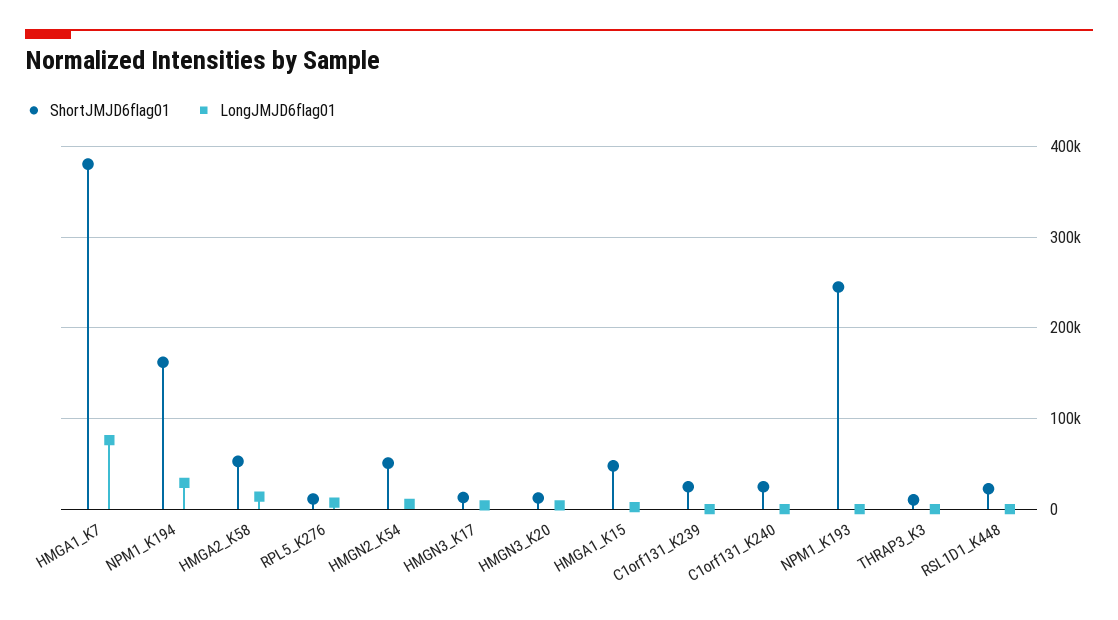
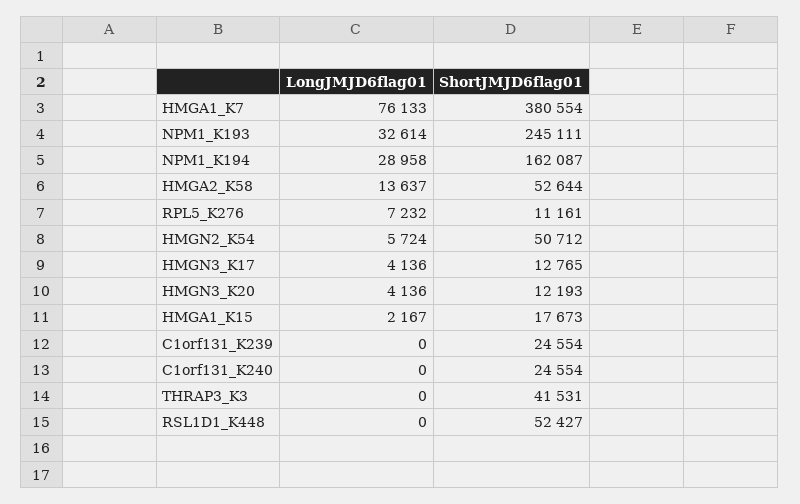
  {
    "ShortJMJD6flag01": {
      "HMGA1_K7": 380554,
      "NPM1_K194": 162087,
      "HMGA2_K58": 52644,
      "RPL5_K276": 11161,
      "HMGN2_K54": 50712,
      "HMGN3_K17": 12765,
      "HMGN3_K20": 12193,
-     "HMGA1_K15": 50000,
+     "HMGA1_K15": 17673,
      "C1orf131_K239": 24554,
      "C1orf131_K240": 24554,
      "NPM1_K193": 245111,
-     "THRAP3_K3": 10000,
+     "THRAP3_K3": 41531,
-     "RSL1D1_K448": 20000
+     "RSL1D1_K448": 52427
    },
    "LongJMJD6flag01": {
      "HMGA1_K7": 76133,
      "NPM1_K194": 28958,
      "HMGA2_K58": 13637,
      "RPL5_K276": 7232,
      "HMGN2_K54": 5724,
      "HMGN3_K17": 4136,
      "HMGN3_K20": 4136,
      "HMGA1_K15": 2167,
      "C1orf131_K239": 0,
      "C1orf131_K240": 0,
-     "NPM1_K193": 0,
+     "NPM1_K193": 32614,
      "THRAP3_K3": 0,
      "RSL1D1_K448": 0
    }
  }

